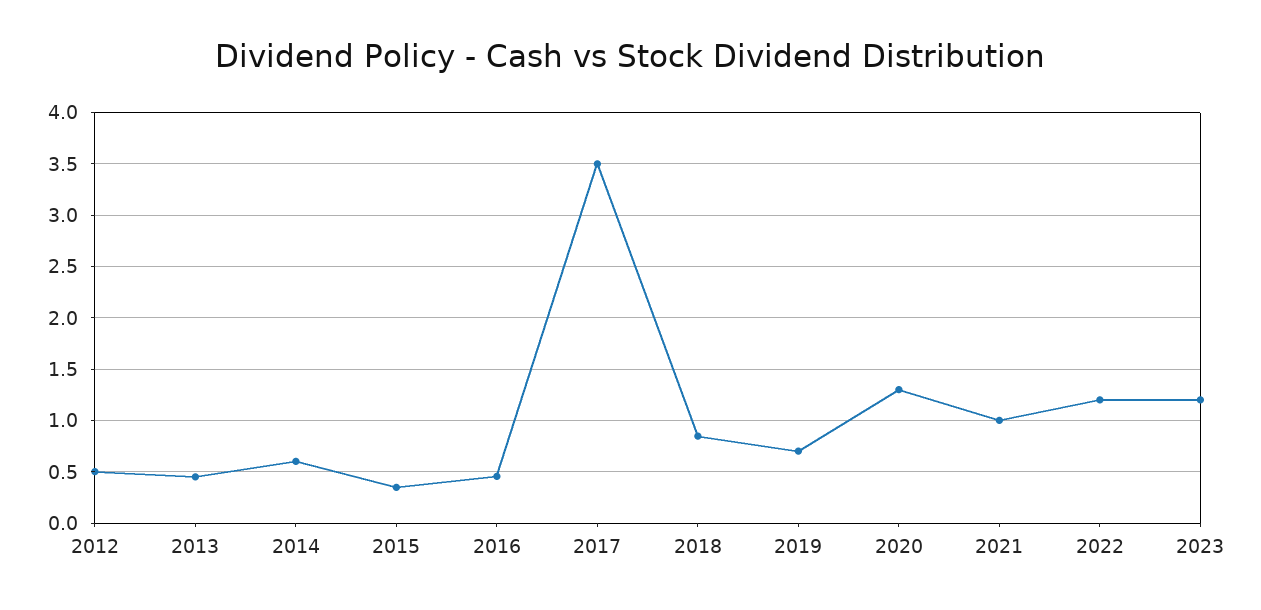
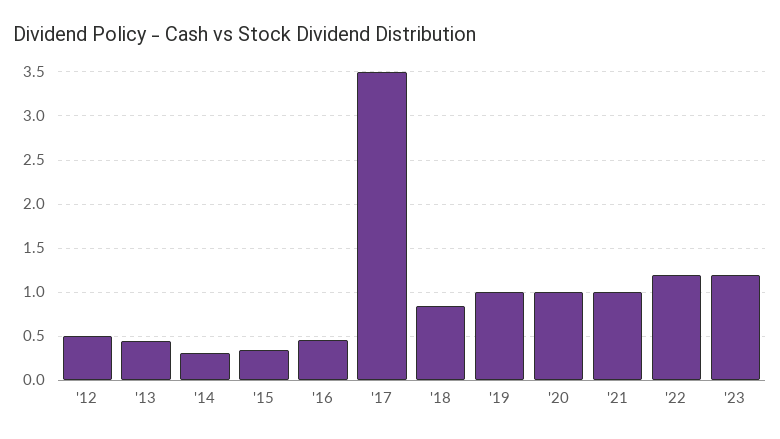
  {
    "2012": 0.5,
    "2013": 0.5,
-   "2014": 0.6,
+   "2014": 0.3,
    "2015": 0.3,
    "2016": 0.5,
    "2017": 3.5,
    "2018": 0.8,
-   "2019": 0.7,
+   "2019": 1,
-   "2020": 1.3,
+   "2020": 1,
    "2021": 1,
    "2022": 1.2,
    "2023": 1.2
  }

